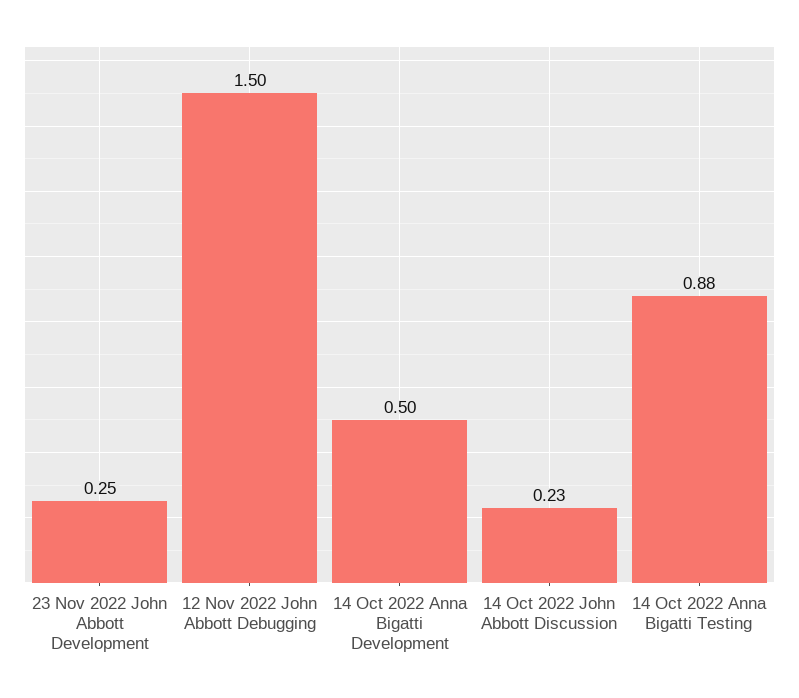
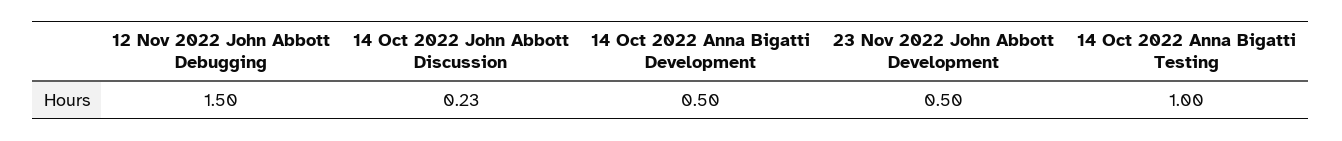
  {
-   "23 Nov 2022 John Abbott Development": 0.25,
+   "23 Nov 2022 John Abbott Development": 0.5,
    "12 Nov 2022 John Abbott Debugging": 1.5,
    "14 Oct 2022 Anna Bigatti Development": 0.5,
    "14 Oct 2022 John Abbott Discussion": 0.23,
-   "14 Oct 2022 Anna Bigatti Testing": 0.88
+   "14 Oct 2022 Anna Bigatti Testing": 1
  }

